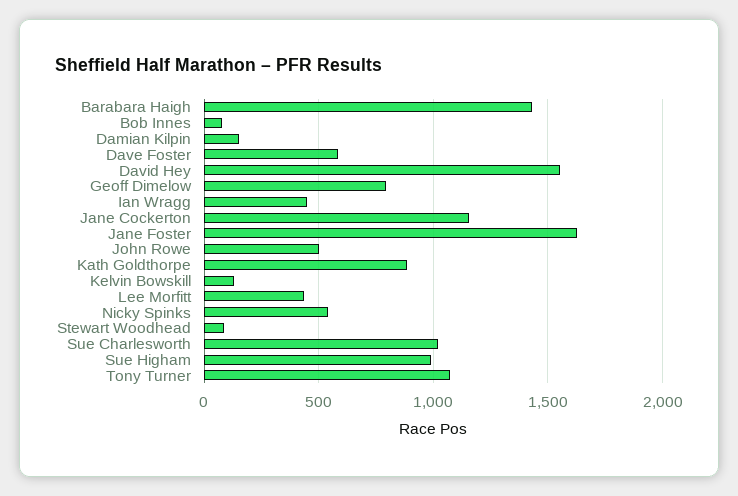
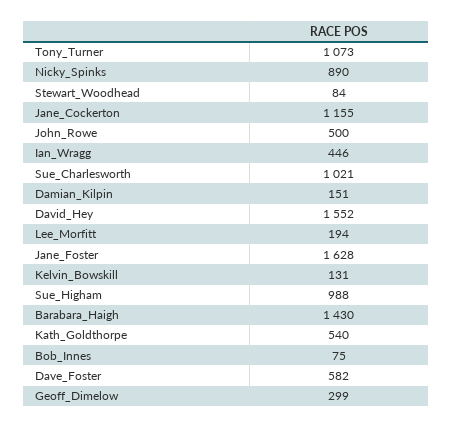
  {
    "Barabara Haigh": 1430,
    "Bob Innes": 75,
    "Damian Kilpin": 151,
    "Dave Foster": 582,
    "David Hey": 1552,
-   "Geoff Dimelow": 800,
+   "Geoff Dimelow": 299,
    "Ian Wragg": 446,
    "Jane Cockerton": 1155,
    "Jane Foster": 1628,
    "John Rowe": 500,
-   "Kath Goldthorpe": 900,
+   "Kath Goldthorpe": 540,
    "Kelvin Bowskill": 131,
-   "Lee Morfitt": 450,
+   "Lee Morfitt": 194,
-   "Nicky Spinks": 550,
+   "Nicky Spinks": 890,
    "Stewart Woodhead": 84,
    "Sue Charlesworth": 1021,
    "Sue Higham": 988,
    "Tony Turner": 1073
  }

